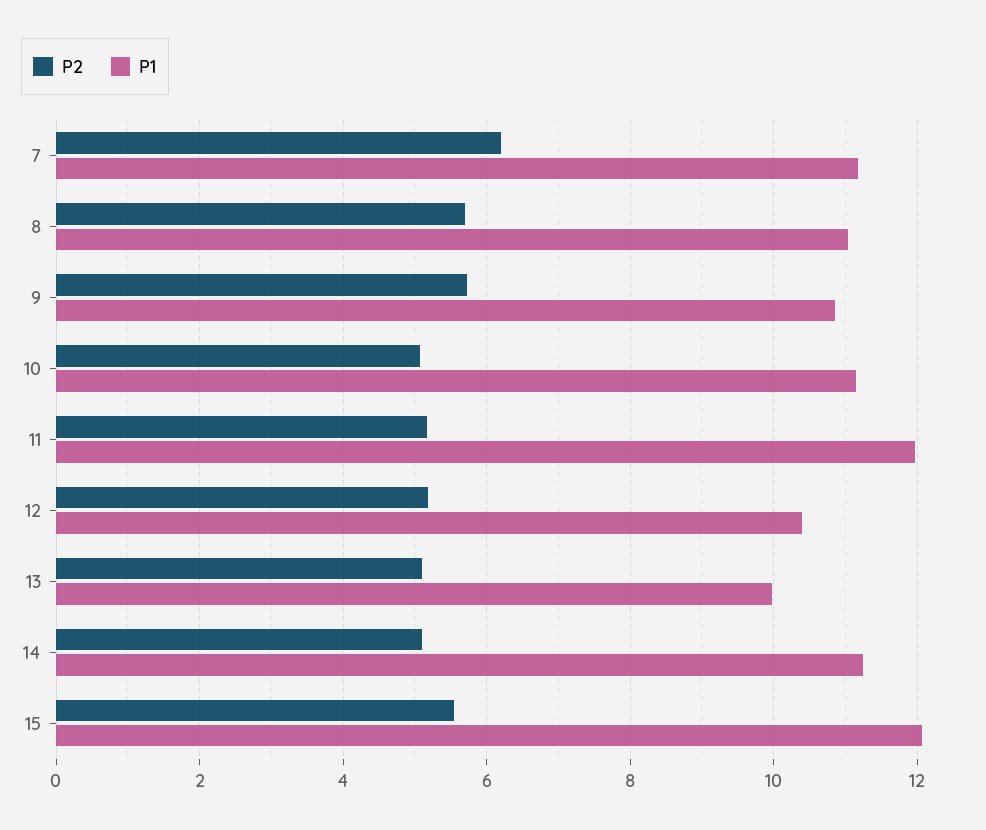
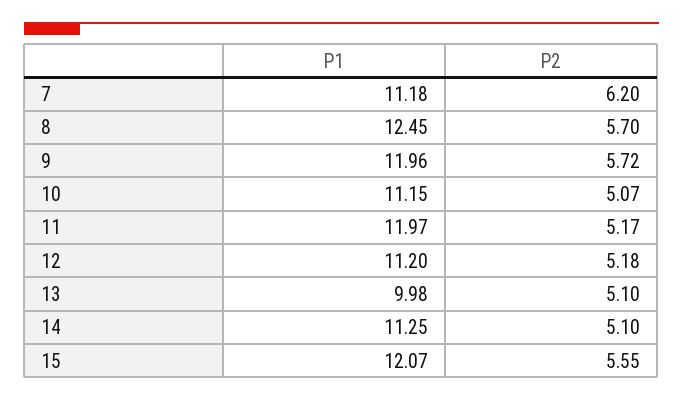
  {
    "P2": {
      "7": 6.2,
      "8": 5.7,
      "9": 5.72,
      "10": 5.07,
      "11": 5.17,
      "12": 5.18,
      "13": 5.1,
      "14": 5.1,
      "15": 5.55
    },
    "P1": {
      "7": 11.18,
-     "8": 11,
+     "8": 12.45,
-     "9": 10.8,
+     "9": 11.96,
      "10": 11.15,
      "11": 11.97,
-     "12": 10.4,
+     "12": 11.2,
      "13": 9.98,
      "14": 11.25,
      "15": 12.07
    }
  }

